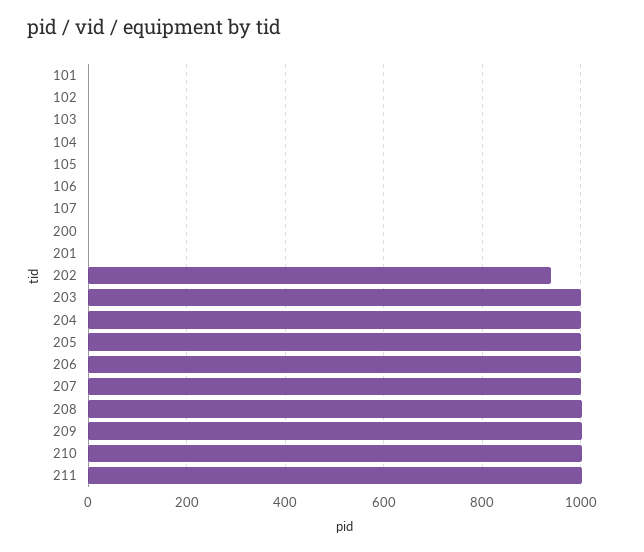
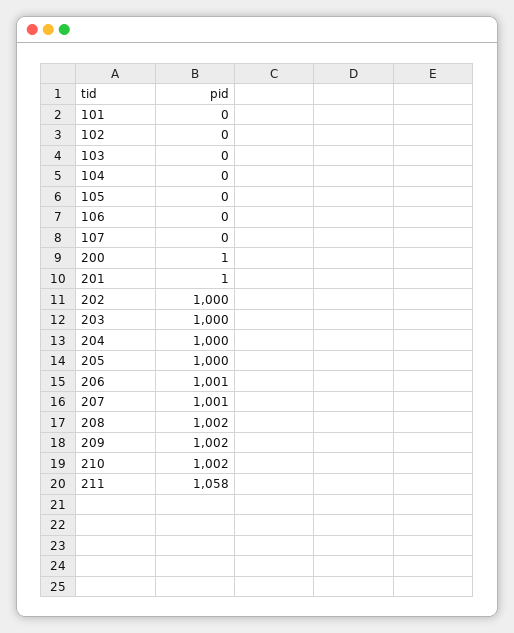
  {
    "101": 0,
    "102": 0,
    "103": 0,
    "104": 0,
    "105": 0,
    "106": 0,
    "107": 0,
    "200": 1,
    "201": 1,
-   "202": 940,
+   "202": 1000,
    "203": 1000,
    "204": 1000,
    "205": 1000,
    "206": 1001,
    "207": 1001,
    "208": 1002,
    "209": 1002,
    "210": 1002,
-   "211": 1000
+   "211": 1058
  }

